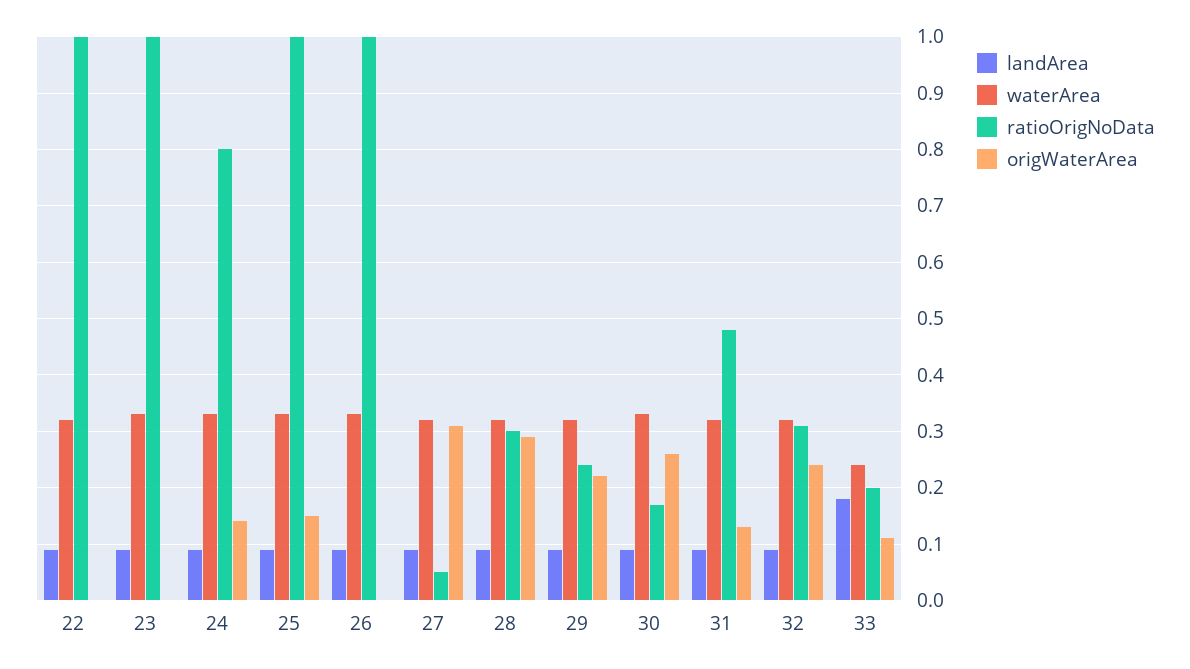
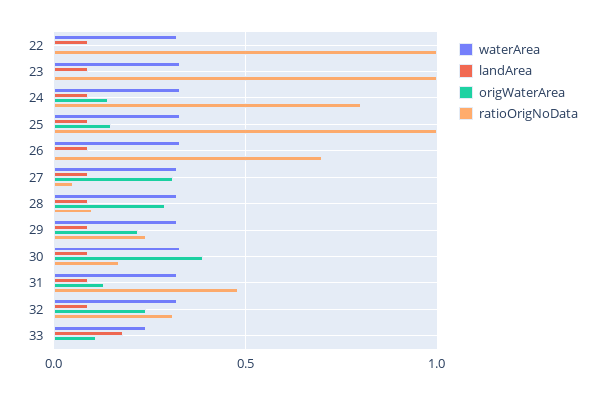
  {
    "landArea": {
      "22": 0.1,
      "23": 0.1,
      "24": 0.1,
      "25": 0.1,
      "26": 0.1,
      "27": 0.1,
      "28": 0.1,
      "29": 0.1,
      "30": 0.1,
      "31": 0.1,
      "32": 0.1,
      "33": 0.2
    },
    "waterArea": {
      "22": 0.3,
      "23": 0.35,
      "24": 0.35,
      "25": 0.35,
      "26": 0.35,
      "27": 0.3,
      "28": 0.3,
      "29": 0.3,
      "30": 0.35,
      "31": 0.3,
      "32": 0.3,
      "33": 0.25
    },
    "ratioOrigNoData": {
      "22": 1,
      "23": 1,
      "24": 0.8,
      "25": 1,
-     "26": 1,
+     "26": 0.7,
      "27": 0.05,
-     "28": 0.3,
+     "28": 0.1,
      "29": 0.25,
      "30": 0.15,
      "31": 0.5,
      "32": 0.3,
-     "33": 0.2
+     "33": 0
    },
    "origWaterArea": {
      "22": 0,
      "23": 0,
      "24": 0.15,
      "25": 0.15,
      "26": 0,
      "27": 0.3,
      "28": 0.3,
      "29": 0.2,
-     "30": 0.25,
+     "30": 0.4,
      "31": 0.15,
      "32": 0.25,
      "33": 0.1
    }
  }

